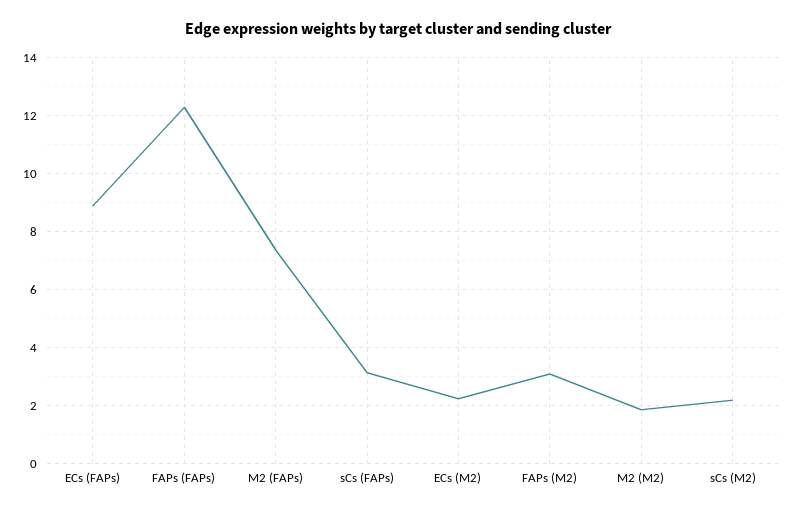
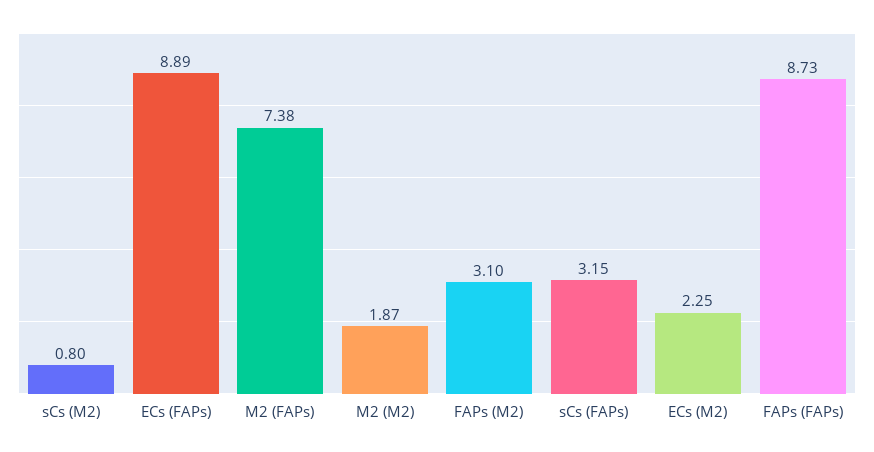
  {
    "ECs (FAPs)": 8.89,
-   "FAPs (FAPs)": 12.25,
+   "FAPs (FAPs)": 8.73,
    "M2 (FAPs)": 7.38,
    "sCs (FAPs)": 3.15,
    "ECs (M2)": 2.25,
    "FAPs (M2)": 3.1,
    "M2 (M2)": 1.87,
-   "sCs (M2)": 2.25
+   "sCs (M2)": 0.8
  }

